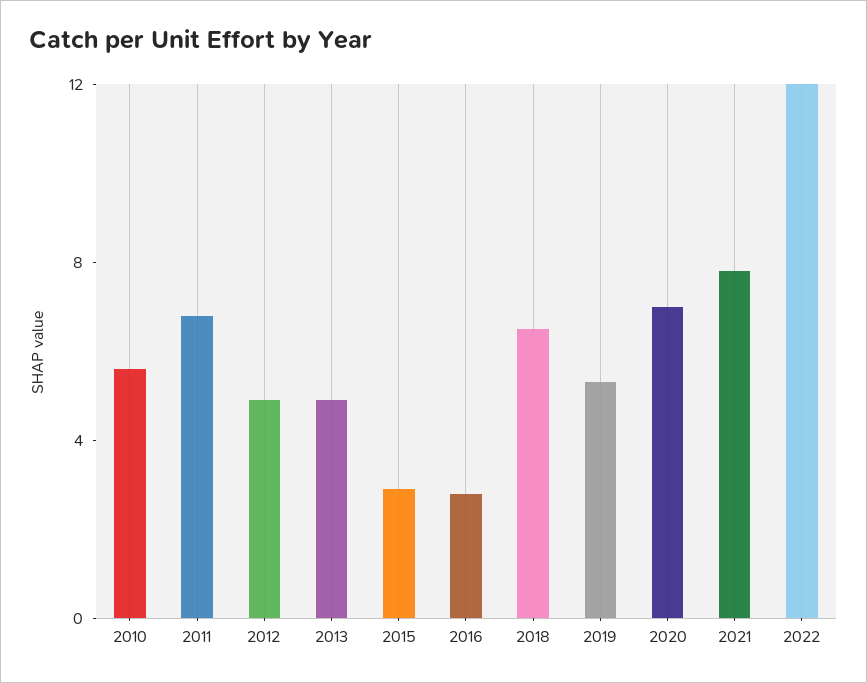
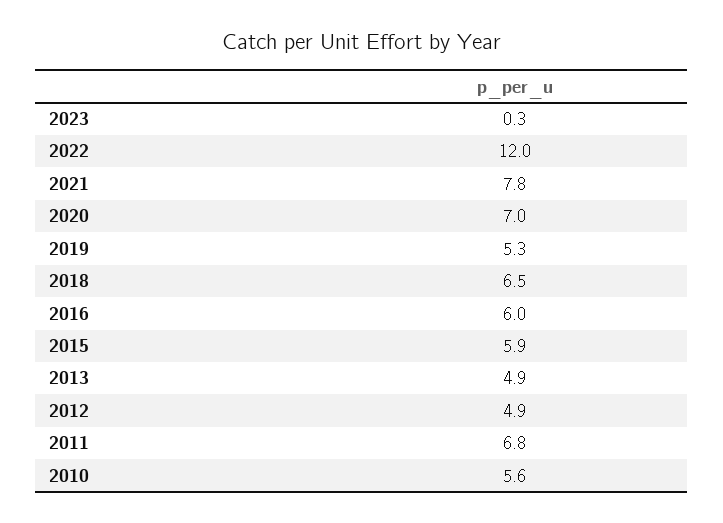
  {
    "2010": 5.6,
    "2011": 6.8,
    "2012": 4.9,
    "2013": 4.9,
-   "2015": 3,
+   "2015": 5.9,
-   "2016": 3,
+   "2016": 6,
    "2018": 6.5,
    "2019": 5.3,
    "2020": 7,
    "2021": 7.8,
-   "2022": 12
+   "2022": 12,
+   "2023": 0.3
  }

